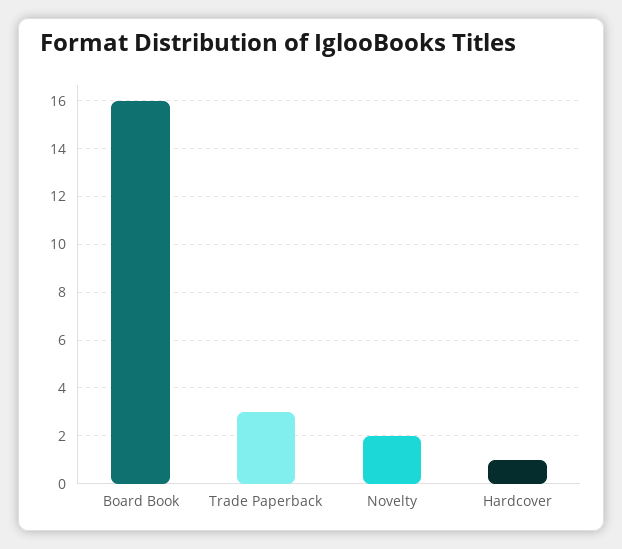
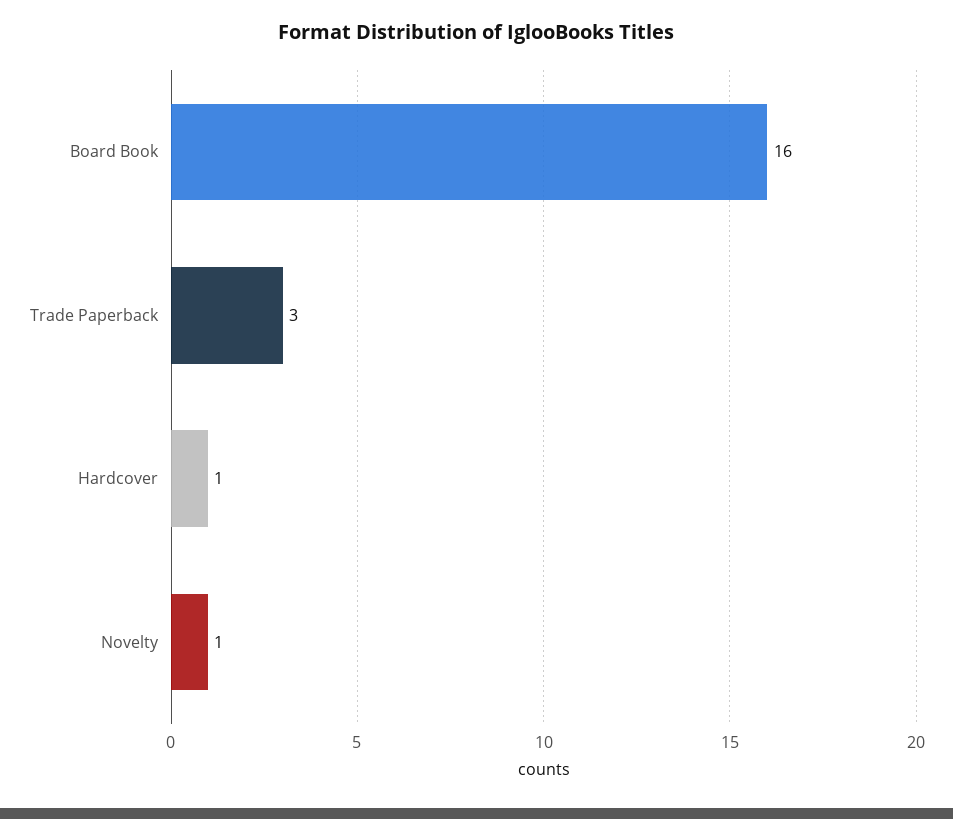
  {
    "Board Book": 16,
    "Trade Paperback": 3,
-   "Novelty": 2,
+   "Novelty": 1,
    "Hardcover": 1
  }

